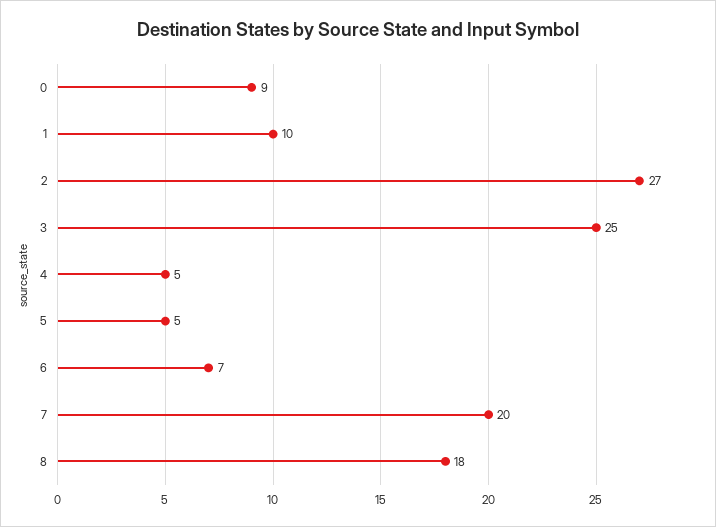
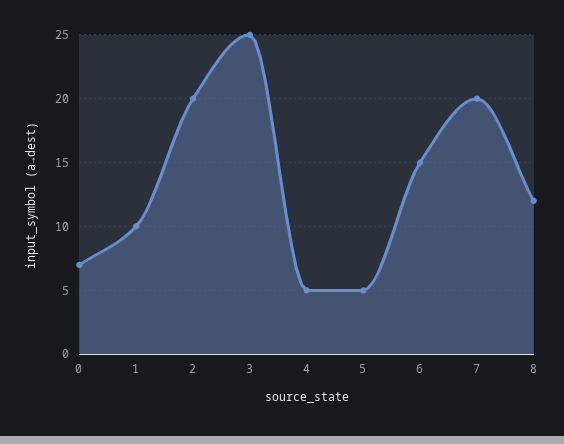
  {
-   "0": 9,
+   "0": 7,
    "1": 10,
-   "2": 27,
+   "2": 20,
    "3": 25,
    "4": 5,
    "5": 5,
-   "6": 7,
+   "6": 15,
    "7": 20,
-   "8": 18
+   "8": 12
  }

